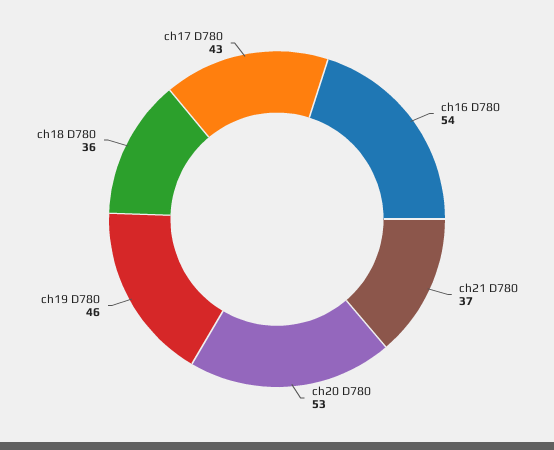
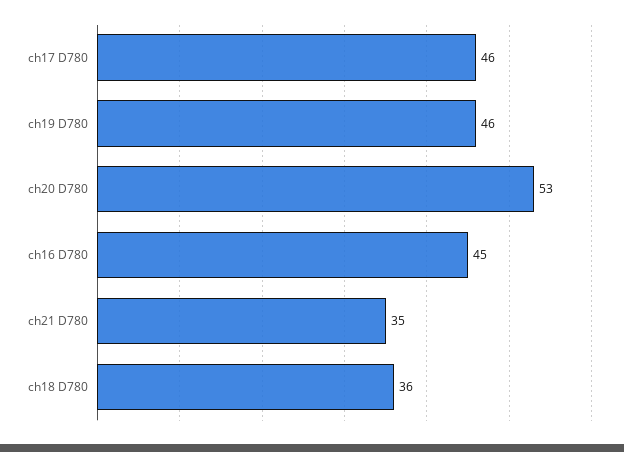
  {
-   "ch16 D780": 54,
+   "ch16 D780": 45,
-   "ch21 D780": 37,
+   "ch21 D780": 35,
    "ch20 D780": 53,
    "ch19 D780": 46,
    "ch18 D780": 36,
-   "ch17 D780": 43
+   "ch17 D780": 46
  }

